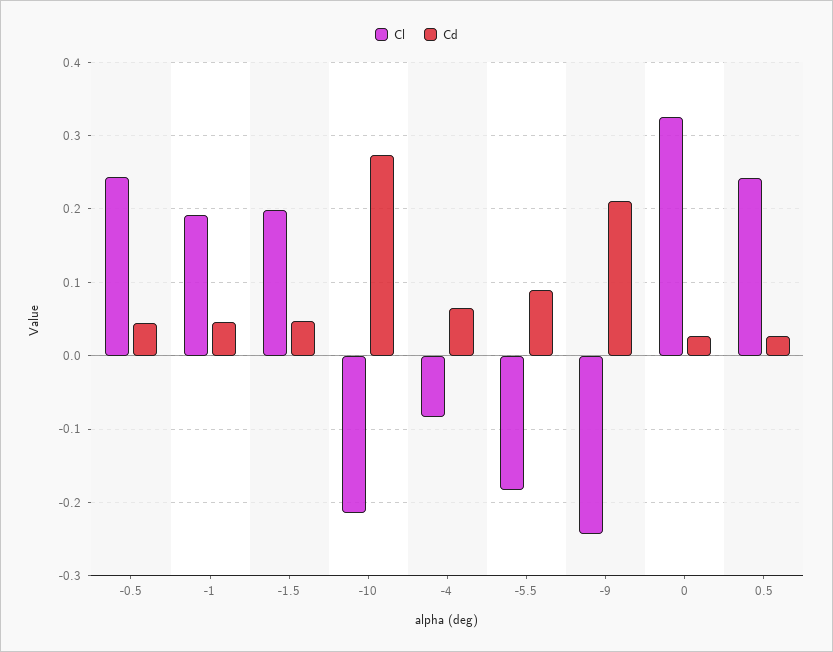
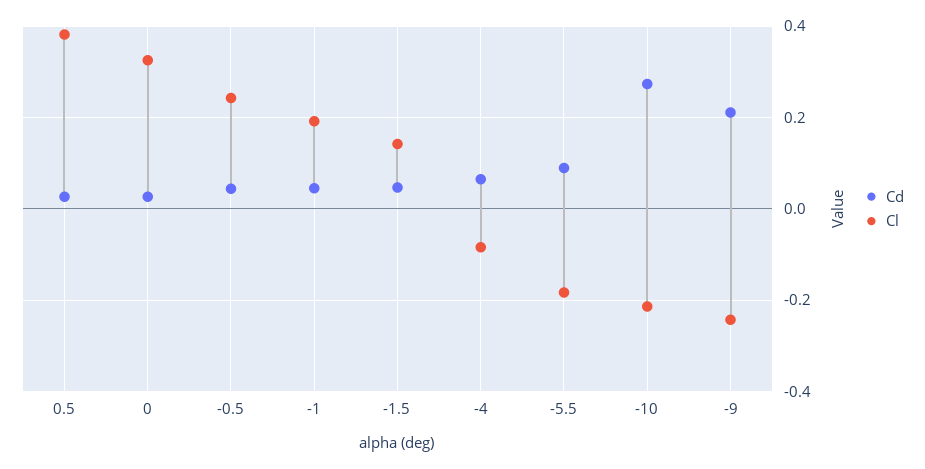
  {
    "Cl": {
      "-0.5": 0.24,
      "-1": 0.19,
-     "-1.5": 0.2,
+     "-1.5": 0.14,
      "-10": -0.21,
      "-4": -0.08,
      "-5.5": -0.18,
      "-9": -0.24,
      "0": 0.33,
-     "0.5": 0.24
+     "0.5": 0.38
    },
    "Cd": {
      "-0.5": 0.04,
      "-1": 0.05,
      "-1.5": 0.05,
      "-10": 0.27,
      "-4": 0.06,
      "-5.5": 0.09,
      "-9": 0.21,
      "0": 0.03,
      "0.5": 0.03
    }
  }

